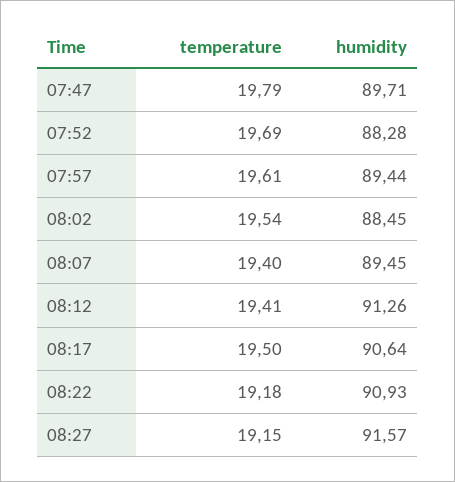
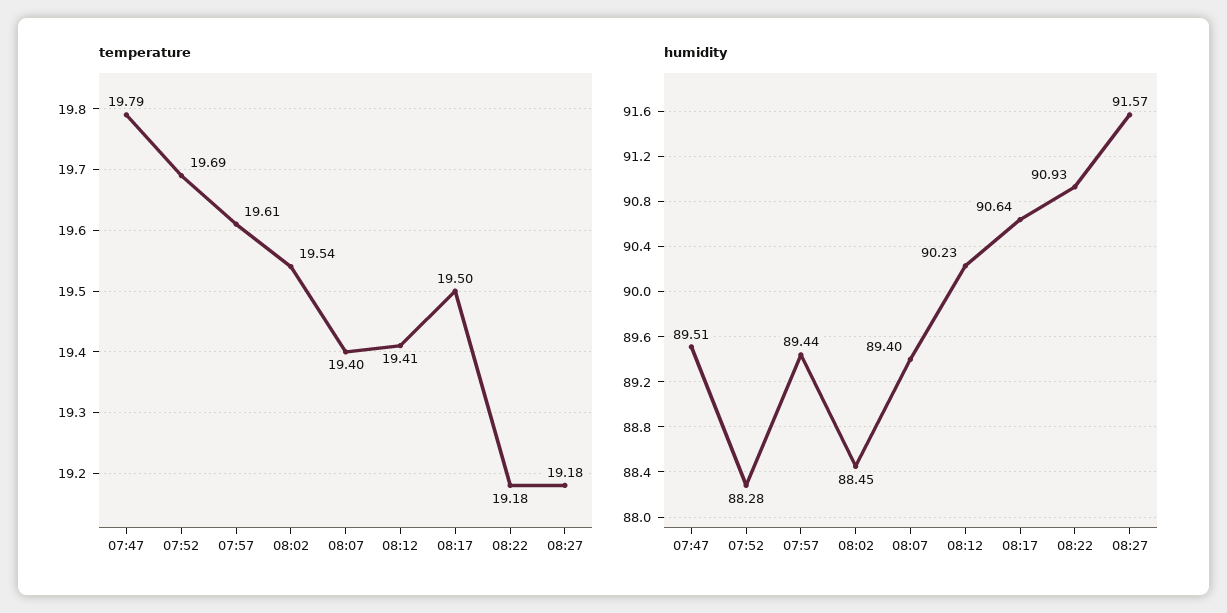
  {
    "temperature": {
      "07:47": 19.79,
      "07:52": 19.69,
      "07:57": 19.61,
      "08:02": 19.54,
      "08:07": 19.4,
      "08:12": 19.41,
      "08:17": 19.5,
      "08:22": 19.18,
-     "08:27": 19.15
+     "08:27": 19.18
    },
    "humidity": {
-     "07:47": 89.71,
+     "07:47": 89.51,
      "07:52": 88.28,
      "07:57": 89.44,
      "08:02": 88.45,
-     "08:07": 89.45,
+     "08:07": 89.4,
-     "08:12": 91.26,
+     "08:12": 90.23,
      "08:17": 90.64,
      "08:22": 90.93,
      "08:27": 91.57
    }
  }

